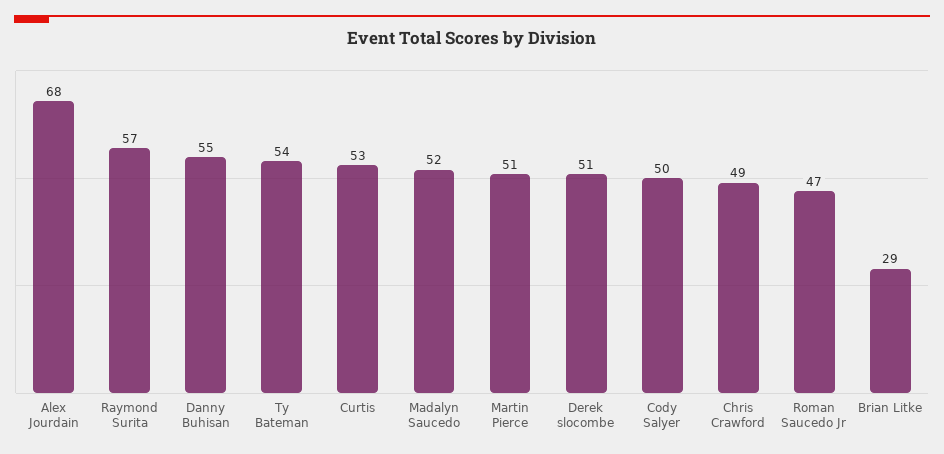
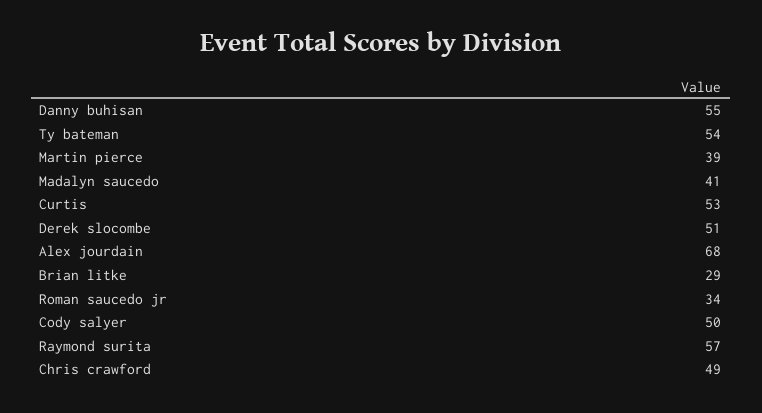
  {
    "Alex Jourdain": 68,
    "Raymond Surita": 57,
    "Danny Buhisan": 55,
    "Ty Bateman": 54,
    "Curtis": 53,
-   "Madalyn Saucedo": 52,
+   "Madalyn Saucedo": 41,
-   "Martin Pierce": 51,
+   "Martin Pierce": 39,
    "Derek slocombe": 51,
    "Cody Salyer": 50,
    "Chris Crawford": 49,
-   "Roman Saucedo Jr": 47,
+   "Roman Saucedo Jr": 34,
    "Brian Litke": 29
  }

